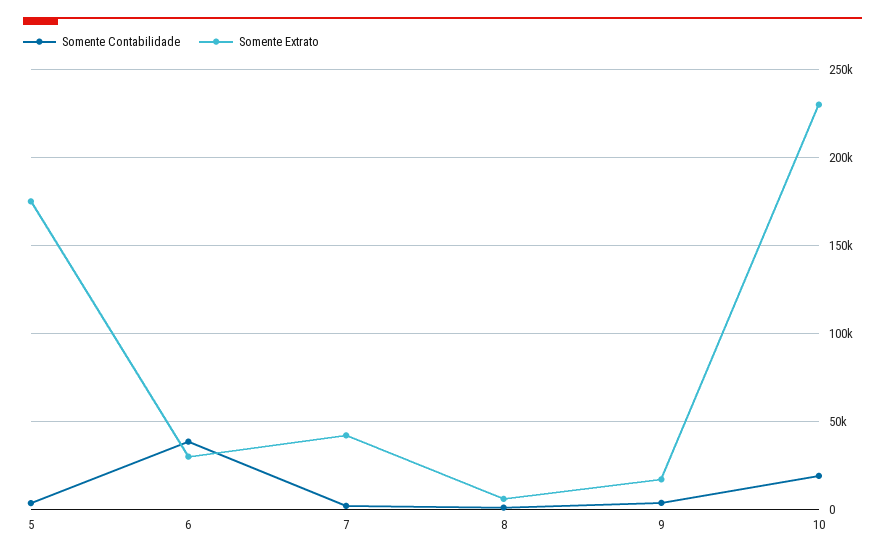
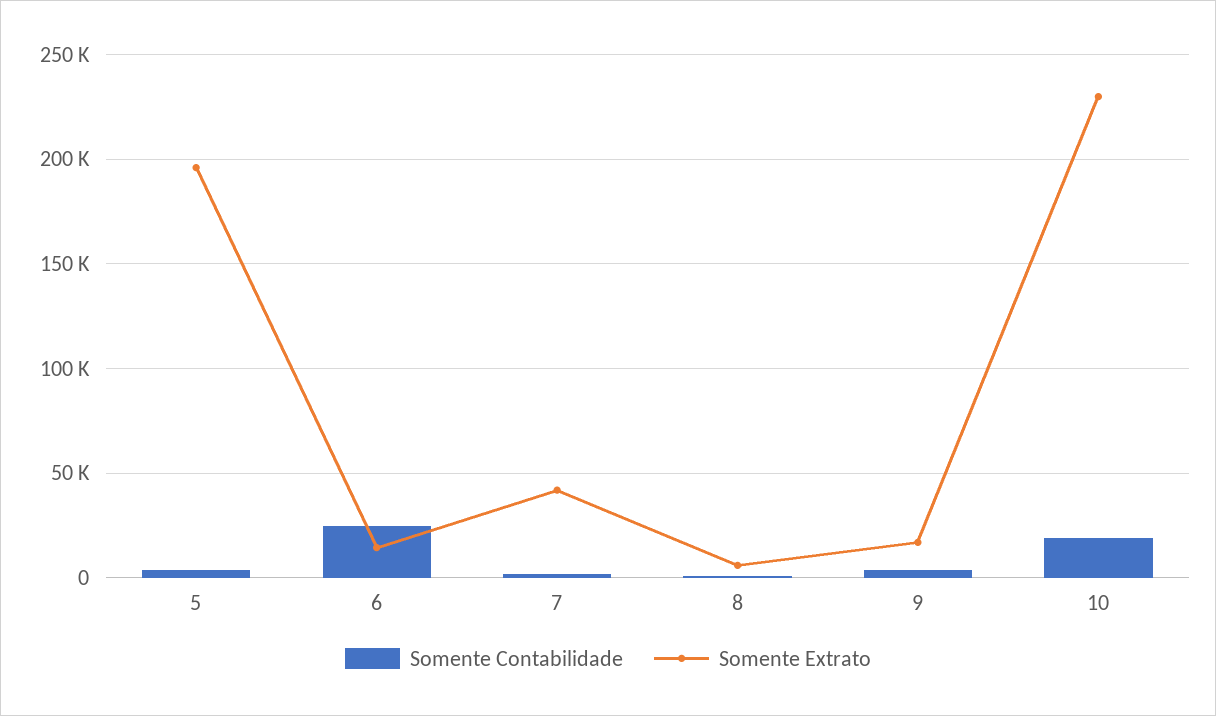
  {
    "Somente Contabilidade": {
      "5": 5000,
-     "6": 40000,
+     "6": 25000,
      "7": 0,
      "8": 0,
      "9": 5000,
      "10": 20000
    },
    "Somente Extrato": {
-     "5": 175000,
+     "5": 195000,
-     "6": 30000,
+     "6": 15000,
      "7": 40000,
      "8": 5000,
      "9": 15000,
      "10": 230000
    }
  }

